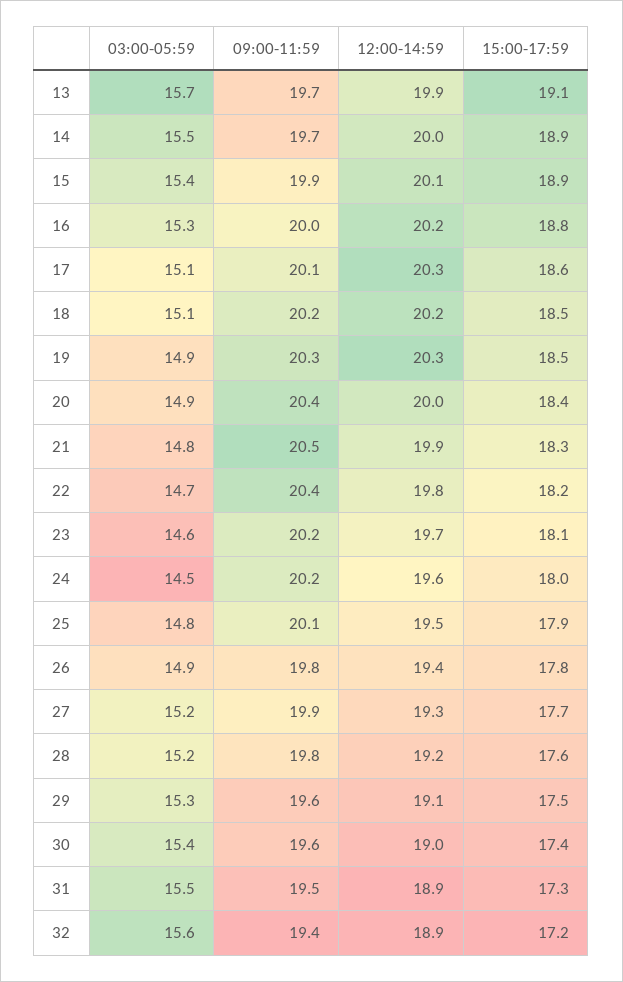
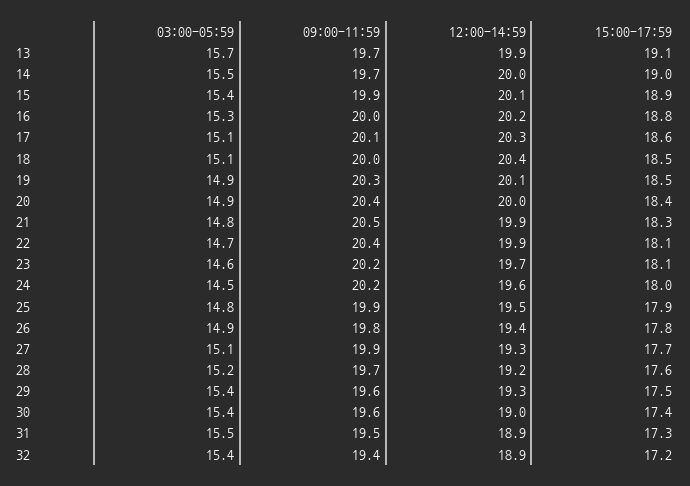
  {
    "03:00-05:59": {
      "13": 15.7,
      "14": 15.5,
      "15": 15.4,
      "16": 15.3,
      "17": 15.1,
      "18": 15.1,
      "19": 14.9,
      "20": 14.9,
      "21": 14.8,
      "22": 14.7,
      "23": 14.6,
      "24": 14.5,
      "25": 14.8,
      "26": 14.9,
-     "27": 15.2,
+     "27": 15.1,
      "28": 15.2,
-     "29": 15.3,
+     "29": 15.4,
      "30": 15.4,
      "31": 15.5,
-     "32": 15.6
+     "32": 15.4
    },
    "09:00-11:59": {
      "13": 19.7,
      "14": 19.7,
      "15": 19.9,
      "16": 20,
      "17": 20.1,
-     "18": 20.2,
+     "18": 20,
      "19": 20.3,
      "20": 20.4,
      "21": 20.5,
      "22": 20.4,
      "23": 20.2,
      "24": 20.2,
-     "25": 20.1,
+     "25": 19.9,
      "26": 19.8,
      "27": 19.9,
-     "28": 19.8,
+     "28": 19.7,
      "29": 19.6,
      "30": 19.6,
      "31": 19.5,
      "32": 19.4
    },
    "12:00-14:59": {
      "13": 19.9,
      "14": 20,
      "15": 20.1,
      "16": 20.2,
      "17": 20.3,
-     "18": 20.2,
+     "18": 20.4,
-     "19": 20.3,
+     "19": 20.1,
      "20": 20,
      "21": 19.9,
-     "22": 19.8,
+     "22": 19.9,
      "23": 19.7,
      "24": 19.6,
      "25": 19.5,
      "26": 19.4,
      "27": 19.3,
      "28": 19.2,
-     "29": 19.1,
+     "29": 19.3,
      "30": 19,
      "31": 18.9,
      "32": 18.9
    },
    "15:00-17:59": {
      "13": 19.1,
-     "14": 18.9,
+     "14": 19,
      "15": 18.9,
      "16": 18.8,
      "17": 18.6,
      "18": 18.5,
      "19": 18.5,
      "20": 18.4,
      "21": 18.3,
-     "22": 18.2,
+     "22": 18.1,
      "23": 18.1,
      "24": 18,
      "25": 17.9,
      "26": 17.8,
      "27": 17.7,
      "28": 17.6,
      "29": 17.5,
      "30": 17.4,
      "31": 17.3,
      "32": 17.2
    }
  }

